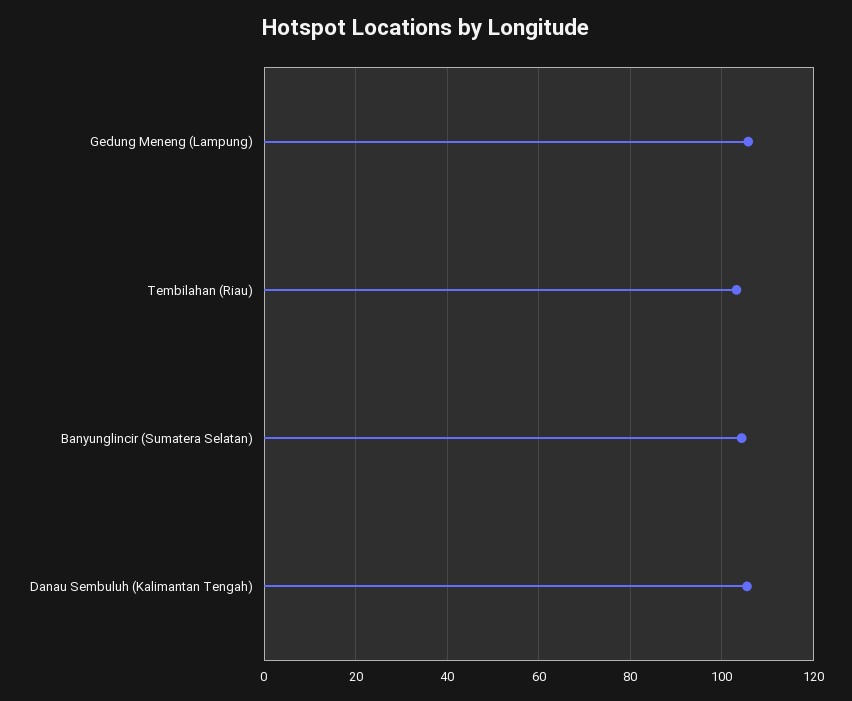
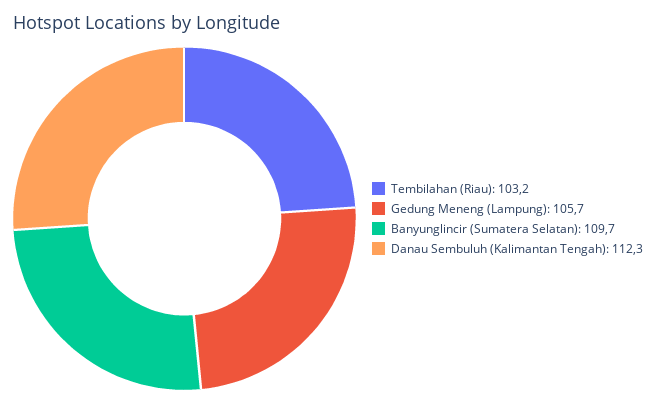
  {
    "Gedung Meneng (Lampung)": 105.7,
    "Tembilahan (Riau)": 103.2,
-   "Banyunglincir (Sumatera Selatan)": 104,
+   "Banyunglincir (Sumatera Selatan)": 109.7,
-   "Danau Sembuluh (Kalimantan Tengah)": 106
+   "Danau Sembuluh (Kalimantan Tengah)": 112.3
  }

